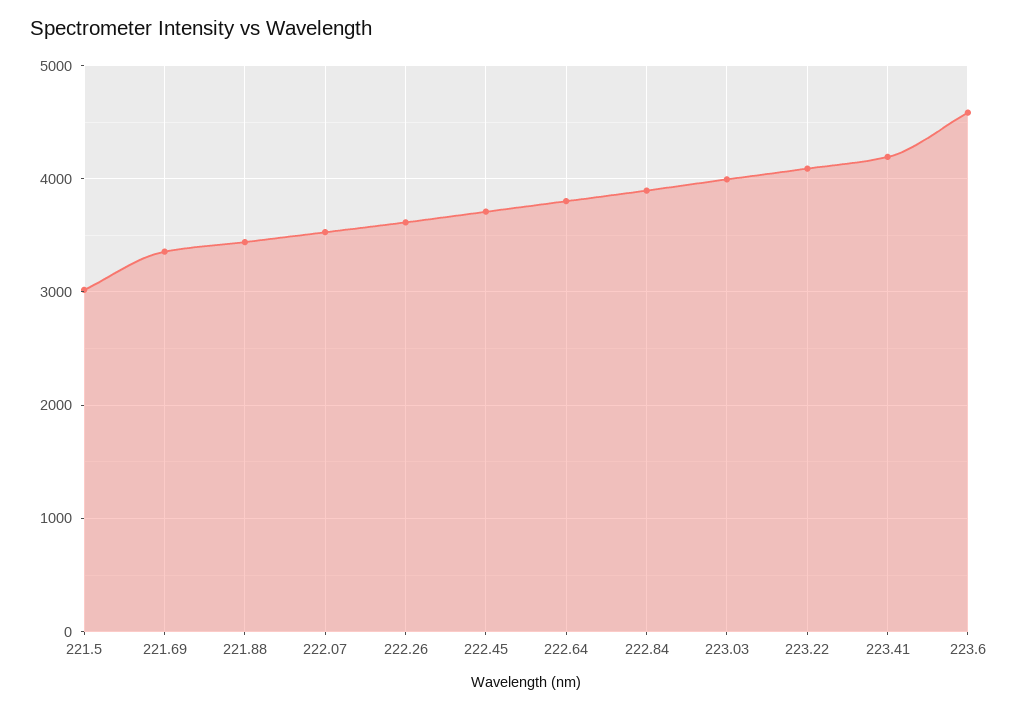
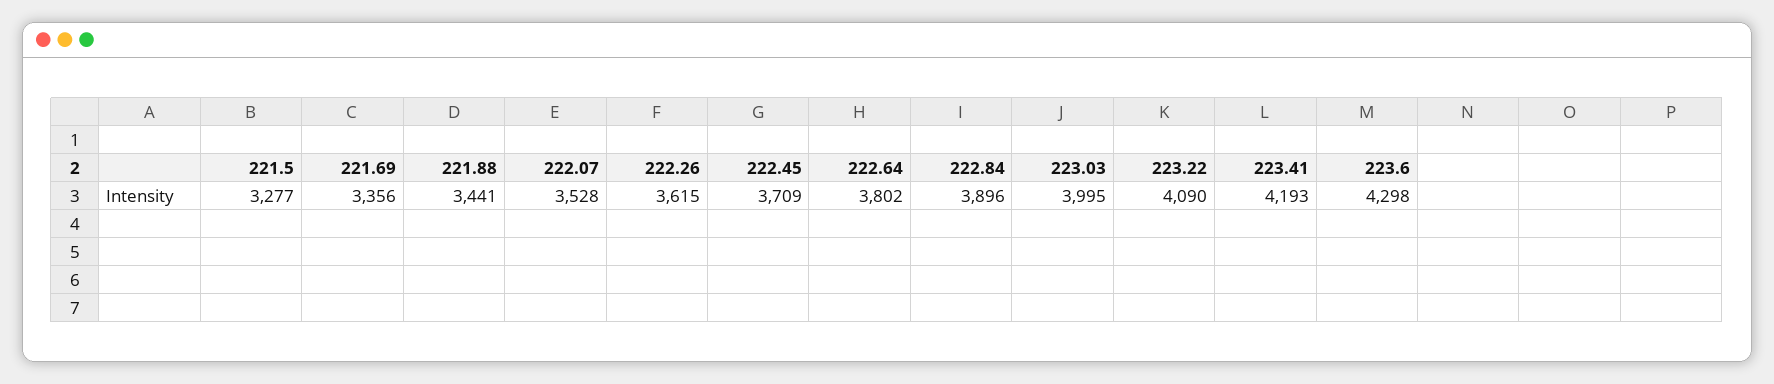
  {
-   "221.5": 3000,
+   "221.5": 3277,
    "221.69": 3356,
    "221.88": 3441,
    "222.07": 3528,
    "222.26": 3615,
    "222.45": 3709,
    "222.64": 3802,
    "222.84": 3896,
    "223.03": 3995,
    "223.22": 4090,
    "223.41": 4193,
-   "223.6": 4600
+   "223.6": 4298
  }

